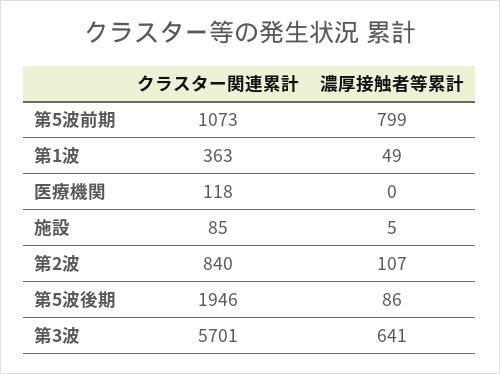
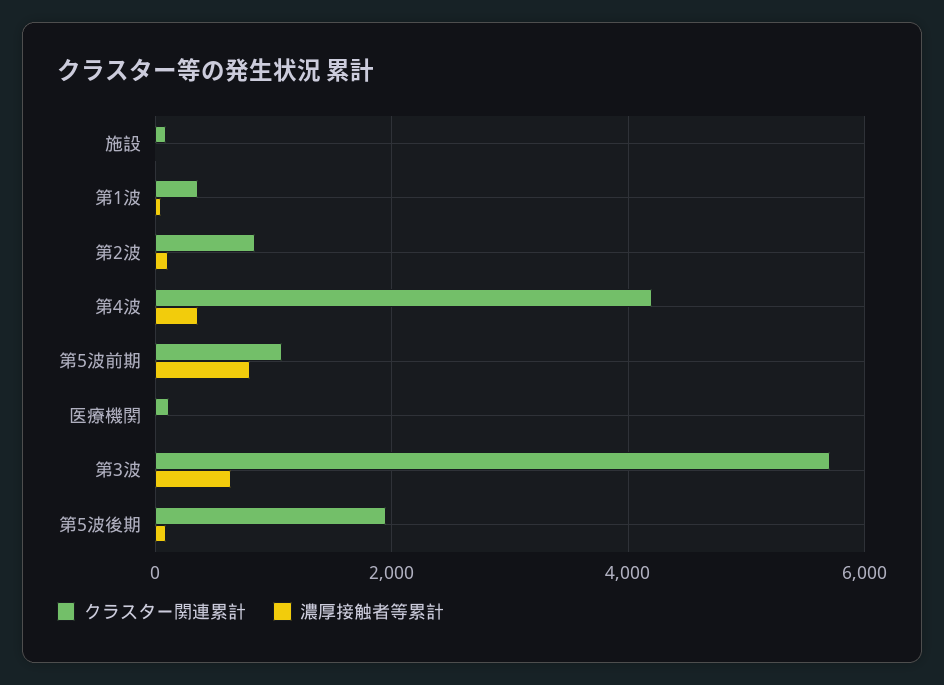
  {
    "クラスター関連累計": {
      "第5波前期": 1073,
      "第1波": 363,
      "医療機関": 118,
      "施設": 85,
      "第2波": 840,
      "第5波後期": 1946,
-     "第3波": 5701
+     "第3波": 5701,
+     "第4波": 4200
    },
    "濃厚接触者等累計": {
      "第5波前期": 799,
      "第1波": 49,
      "医療機関": 0,
      "施設": 5,
      "第2波": 107,
      "第5波後期": 86,
-     "第3波": 641
+     "第3波": 641,
+     "第4波": 400
    }
  }

